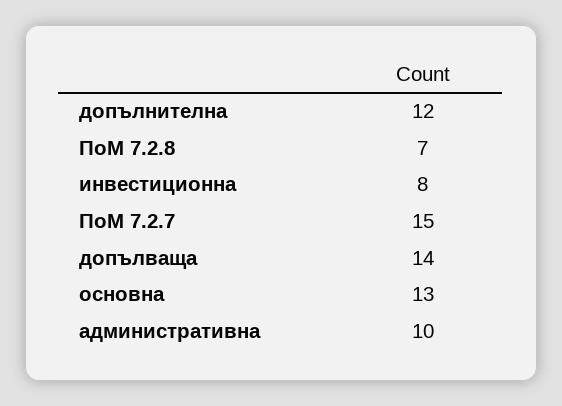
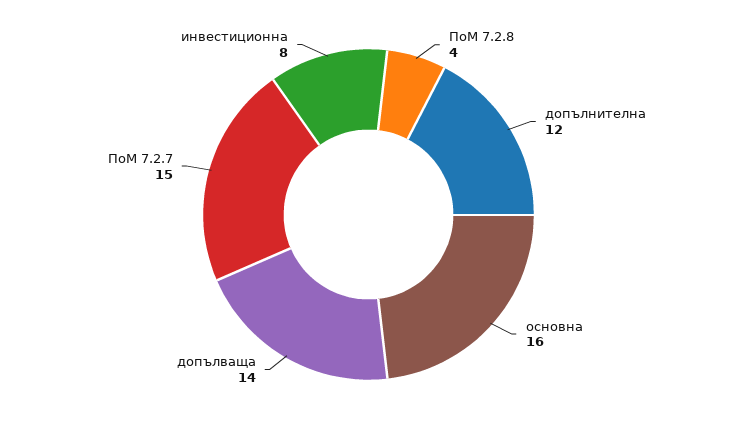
  {
    "допълнителна": 12,
-   "ПоМ 7.2.8": 7,
+   "ПоМ 7.2.8": 4,
    "инвестиционна": 8,
    "ПоМ 7.2.7": 15,
    "допълваща": 14,
-   "основна": 13,
+   "основна": 16
-   "административна": 10
  }

